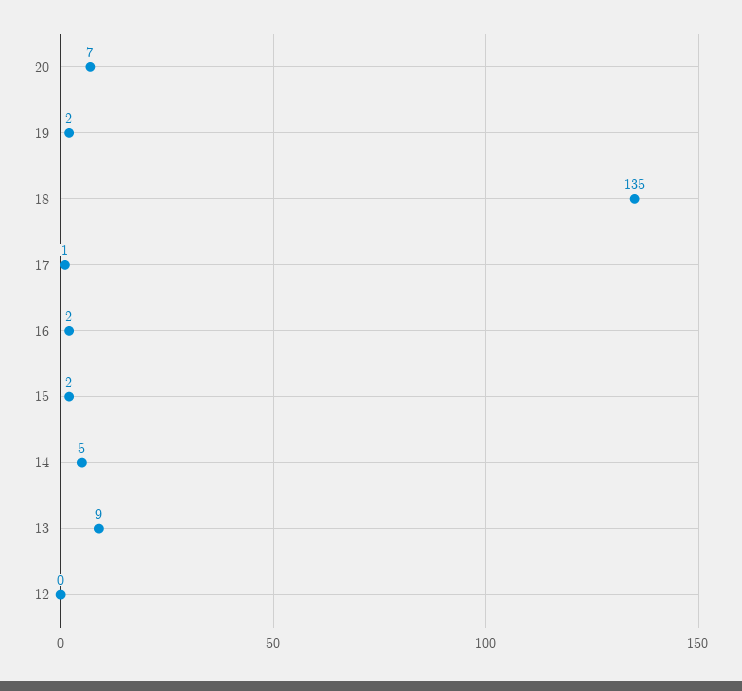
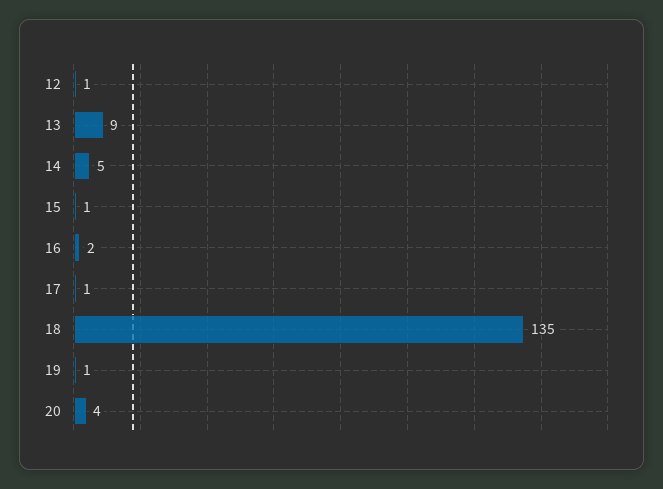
  {
-   "20": 7,
+   "20": 4,
-   "19": 2,
+   "19": 1,
    "18": 135,
    "17": 1,
    "16": 2,
-   "15": 2,
+   "15": 1,
    "14": 5,
    "13": 9,
-   "12": 0
+   "12": 1
  }

